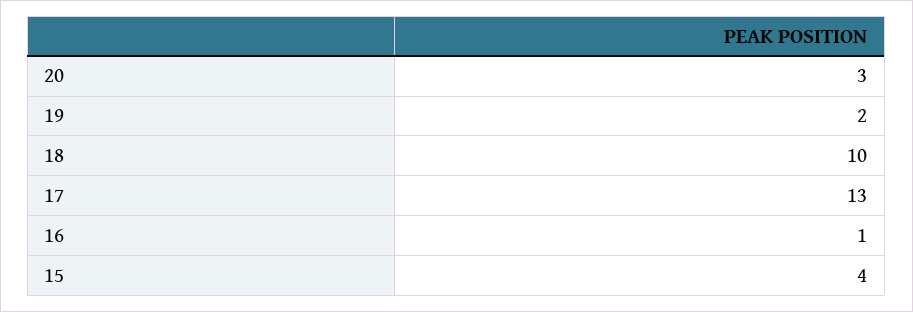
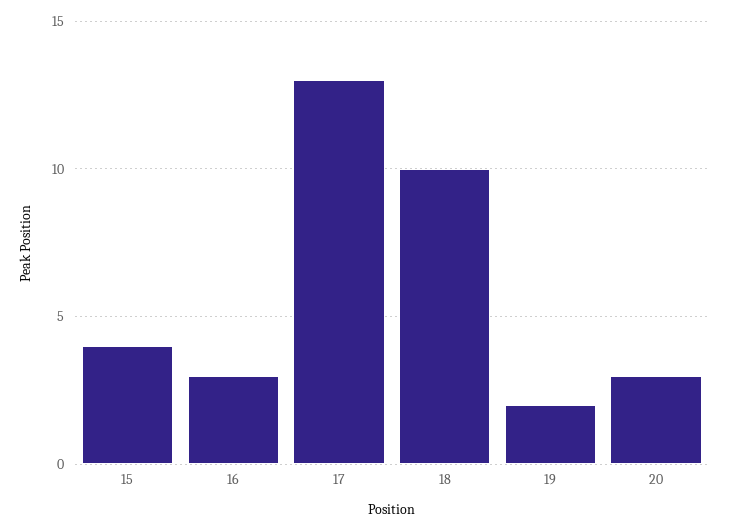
  {
    "20": 3,
    "19": 2,
    "18": 10,
    "17": 13,
-   "16": 1,
+   "16": 3,
    "15": 4
  }

